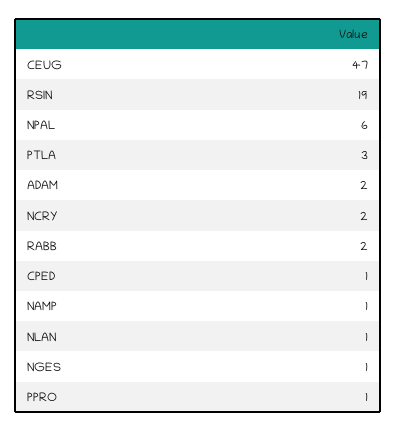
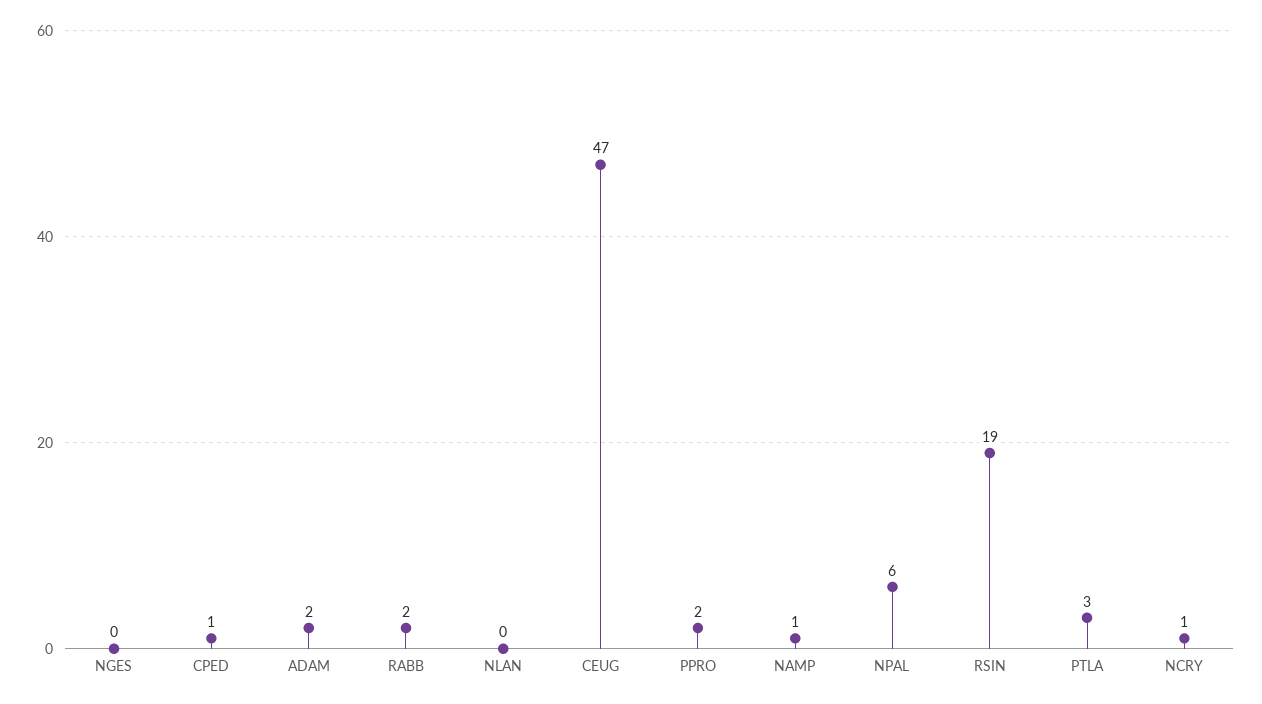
  {
    "CEUG": 47,
    "RSIN": 19,
    "NPAL": 6,
    "PTLA": 3,
    "ADAM": 2,
-   "NCRY": 2,
+   "NCRY": 1,
    "RABB": 2,
    "CPED": 1,
    "NAMP": 1,
-   "NLAN": 1,
+   "NLAN": 0,
-   "NGES": 1,
+   "NGES": 0,
-   "PPRO": 1
+   "PPRO": 2
  }

